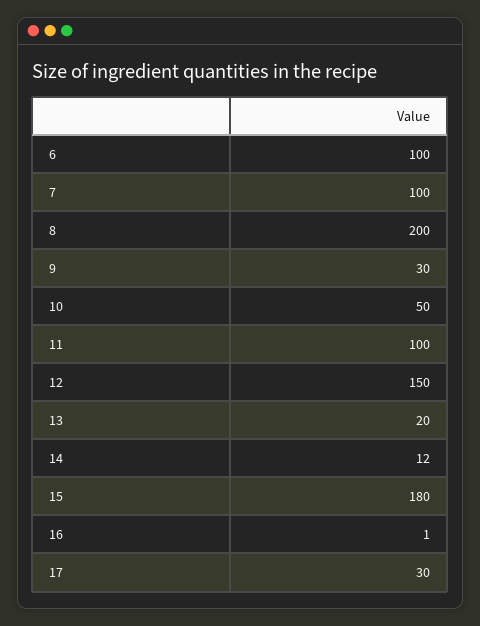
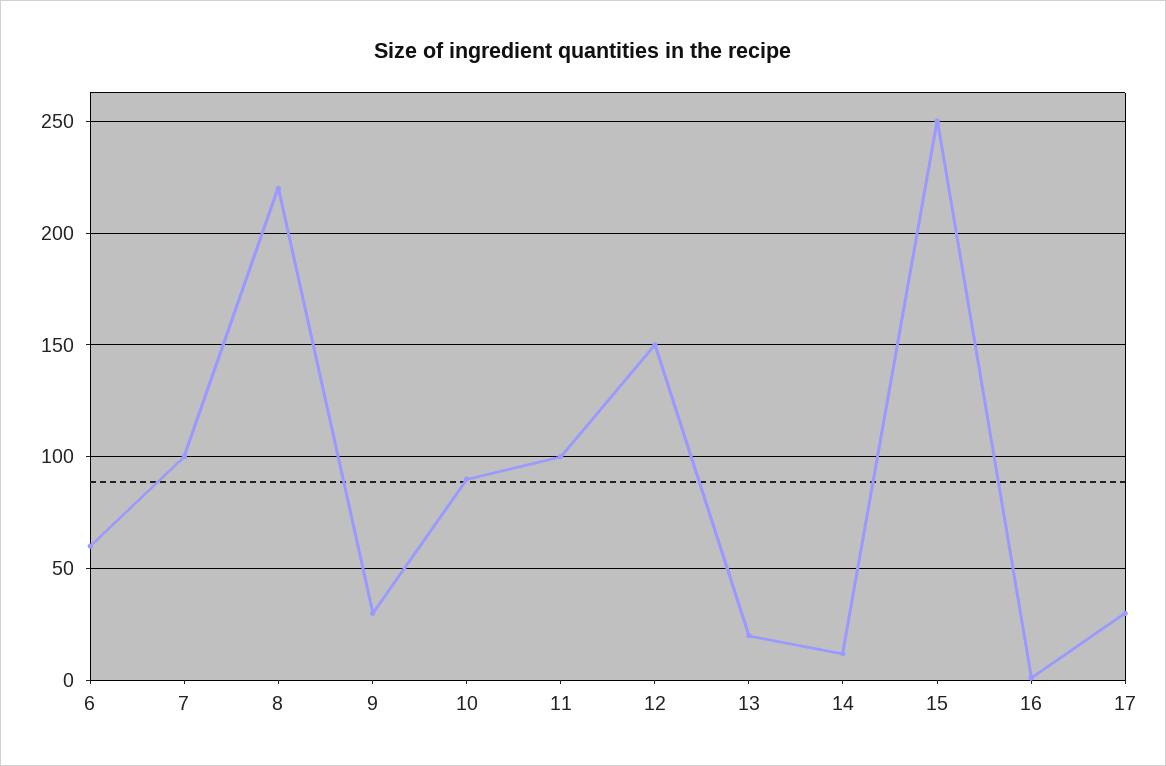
  {
-   "6": 100,
+   "6": 60,
    "7": 100,
-   "8": 200,
+   "8": 220,
    "9": 30,
-   "10": 50,
+   "10": 90,
    "11": 100,
    "12": 150,
    "13": 20,
    "14": 12,
-   "15": 180,
+   "15": 250,
    "16": 1,
    "17": 30
  }

